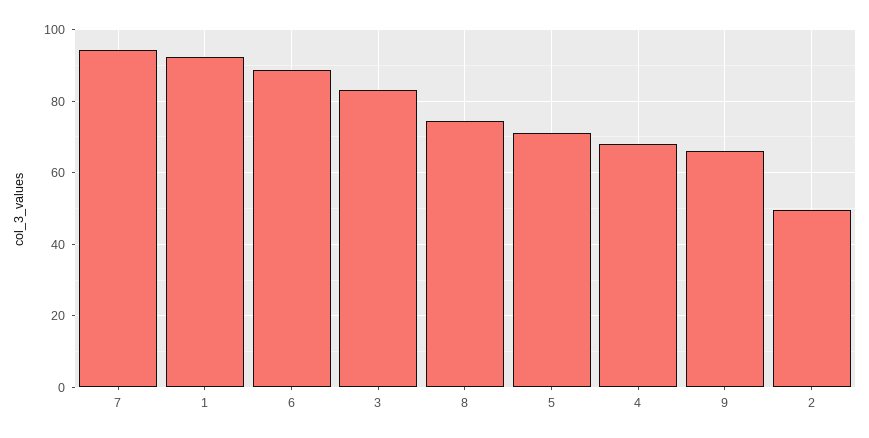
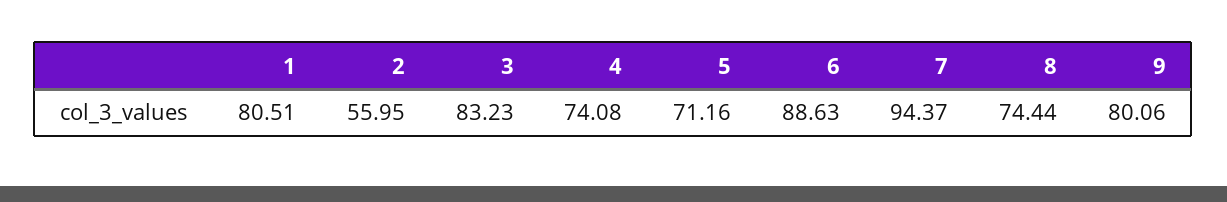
  {
    "7": 94.37,
-   "1": 92,
+   "1": 80.51,
    "6": 88.63,
    "3": 83.23,
    "8": 74.44,
    "5": 71.16,
-   "4": 68,
+   "4": 74.08,
-   "9": 66,
+   "9": 80.06,
-   "2": 50
+   "2": 55.95
  }

